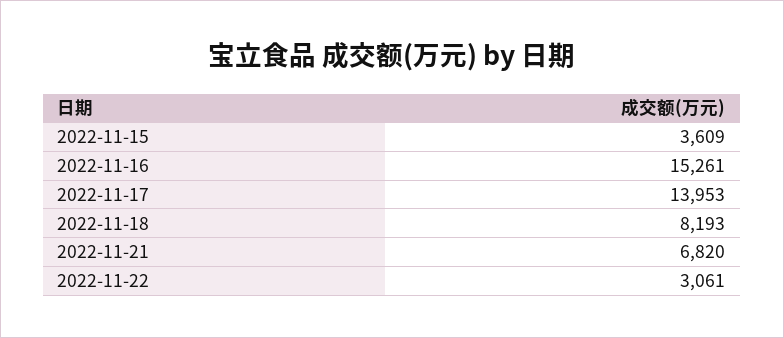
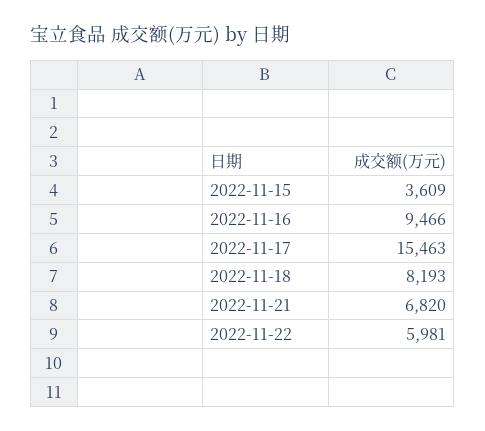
  {
    "2022-11-15": 3609,
-   "2022-11-16": 15261,
+   "2022-11-16": 9466,
-   "2022-11-17": 13953,
+   "2022-11-17": 15463,
    "2022-11-18": 8193,
    "2022-11-21": 6820,
-   "2022-11-22": 3061
+   "2022-11-22": 5981
  }

